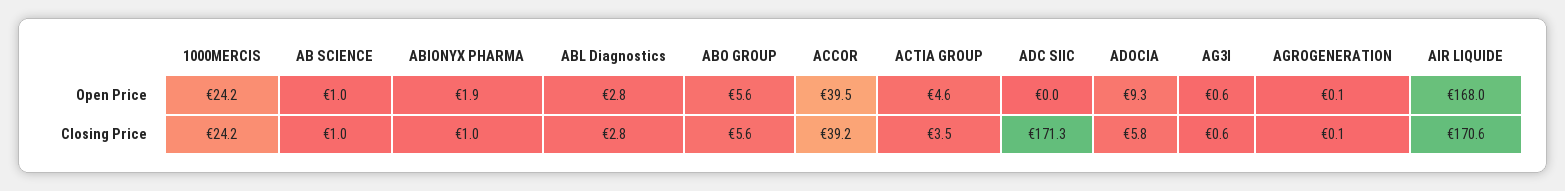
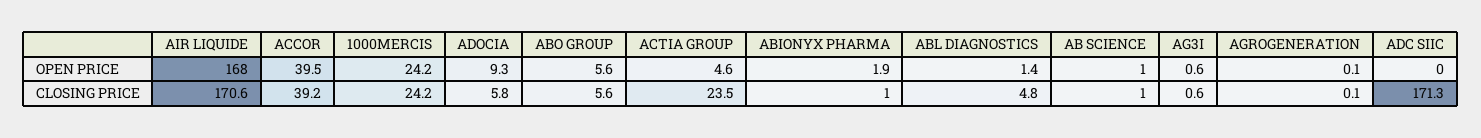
  {
    "1000MERCIS": {
      "Open Price": 24.2,
      "Closing Price": 24.2
    },
    "AB SCIENCE": {
      "Open Price": 1,
      "Closing Price": 1
    },
    "ABIONYX PHARMA": {
      "Open Price": 1.9,
      "Closing Price": 1
    },
    "ABL Diagnostics": {
-     "Open Price": 2.8,
+     "Open Price": 1.4,
-     "Closing Price": 2.8
+     "Closing Price": 4.8
    },
    "ABO GROUP": {
      "Open Price": 5.6,
      "Closing Price": 5.6
    },
    "ACCOR": {
      "Open Price": 39.5,
      "Closing Price": 39.2
    },
    "ACTIA GROUP": {
      "Open Price": 4.6,
-     "Closing Price": 3.5
+     "Closing Price": 23.5
    },
    "ADC SIIC": {
      "Open Price": 0,
      "Closing Price": 171.3
    },
    "ADOCIA": {
      "Open Price": 9.3,
      "Closing Price": 5.8
    },
    "AG3I": {
      "Open Price": 0.6,
      "Closing Price": 0.6
    },
    "AGROGENERATION": {
      "Open Price": 0.1,
      "Closing Price": 0.1
    },
    "AIR LIQUIDE": {
      "Open Price": 168,
      "Closing Price": 170.6
    }
  }

